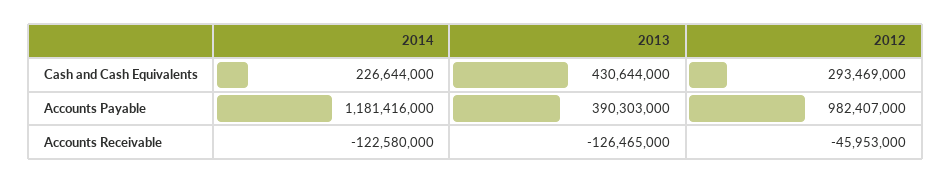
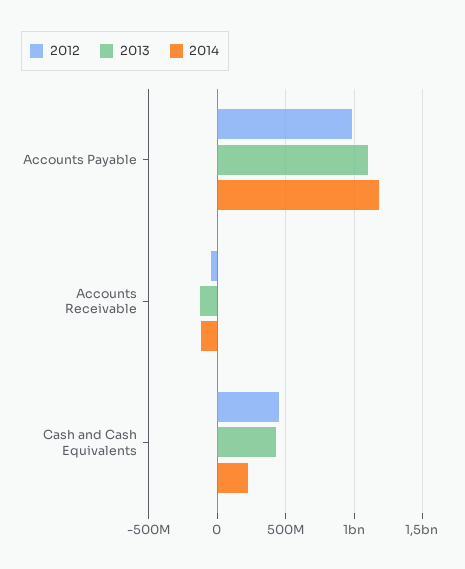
  {
    "2014": {
      "Cash and Cash Equivalents": 226644000,
      "Accounts Payable": 1181416000,
      "Accounts Receivable": -122580000
    },
    "2013": {
      "Cash and Cash Equivalents": 430644000,
-     "Accounts Payable": 390303000,
+     "Accounts Payable": 1100000000,
      "Accounts Receivable": -126465000
    },
    "2012": {
-     "Cash and Cash Equivalents": 293469000,
+     "Cash and Cash Equivalents": 450000000,
      "Accounts Payable": 982407000,
      "Accounts Receivable": -45953000
    }
  }

